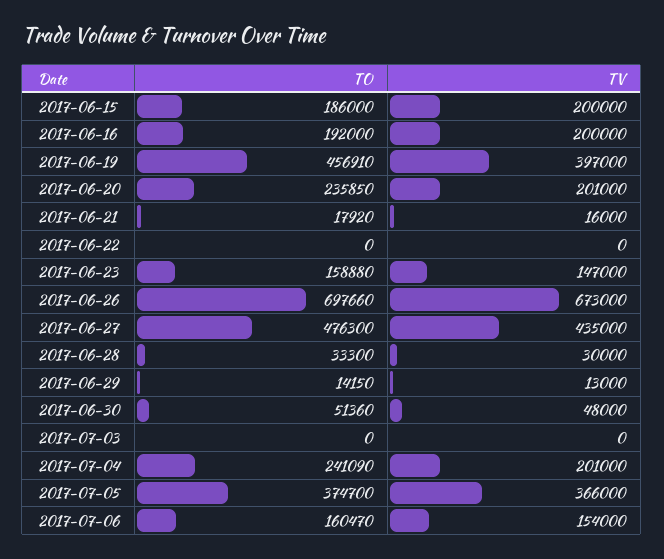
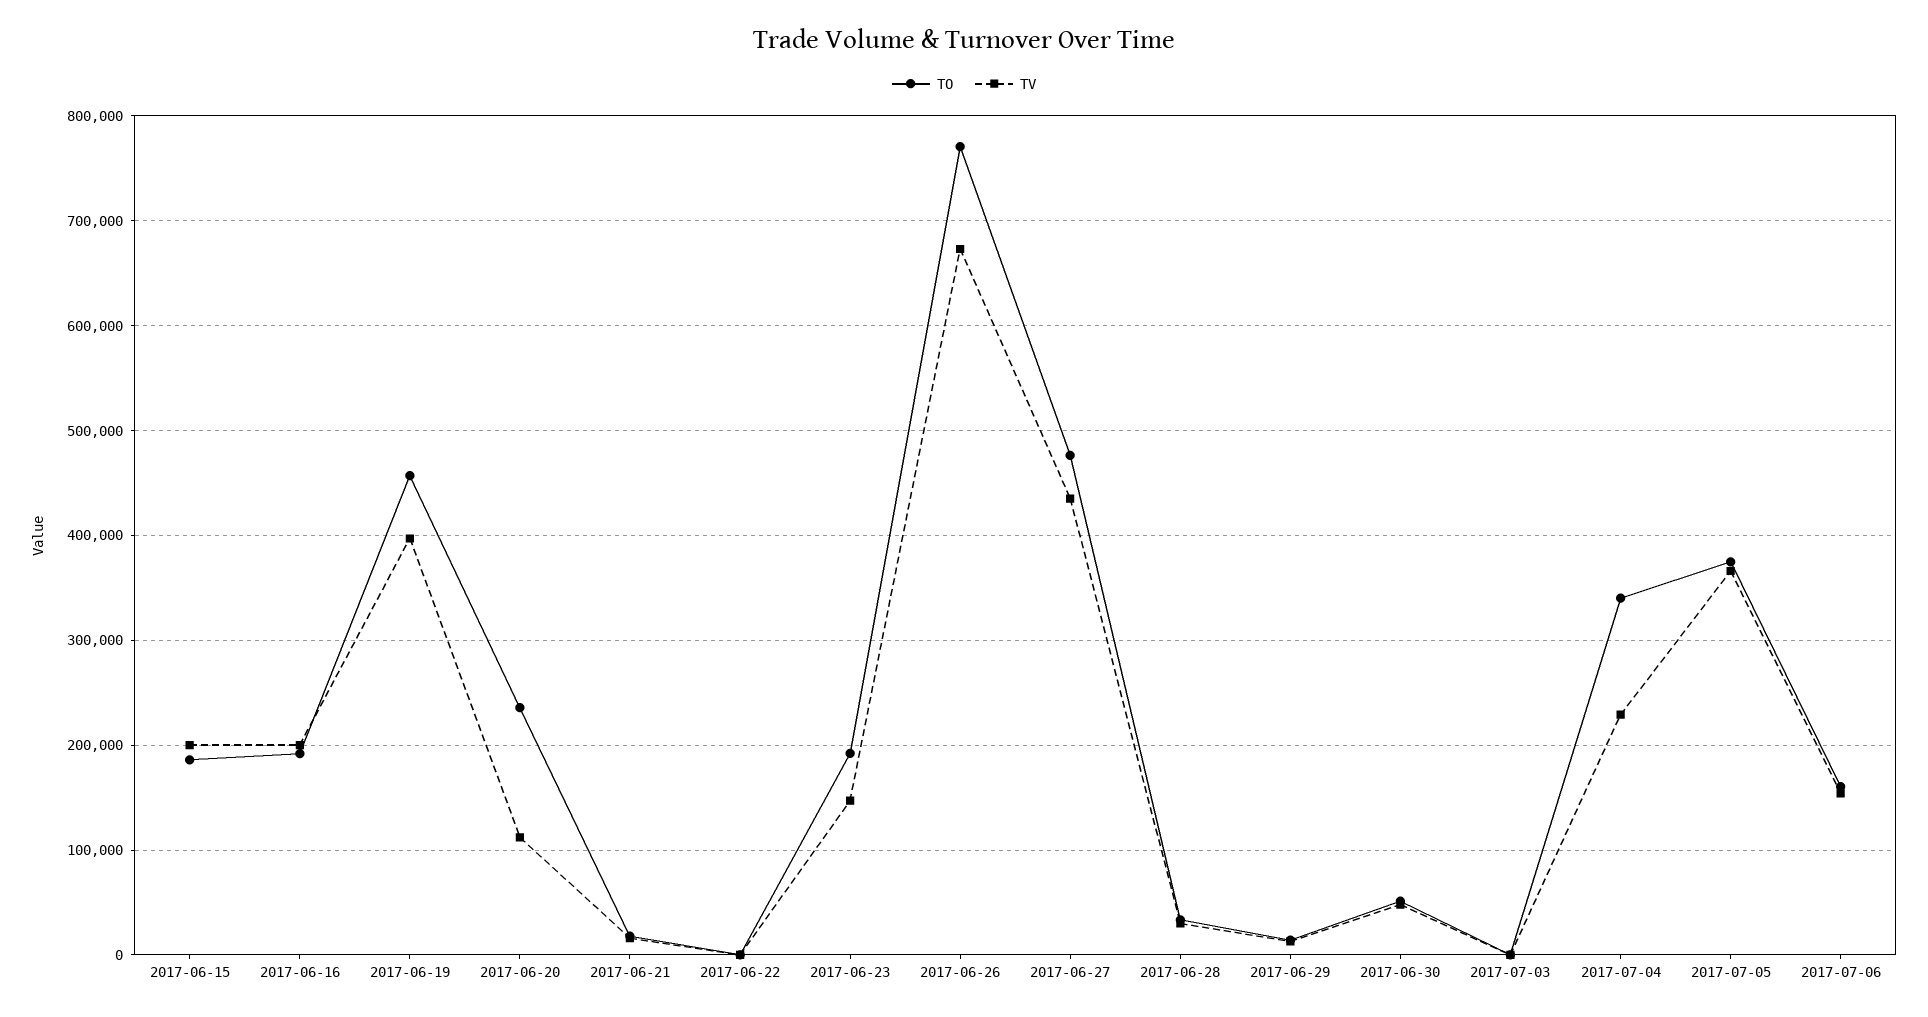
  {
    "TO": {
      "2017-06-15": 186000,
      "2017-06-16": 192000,
      "2017-06-19": 456910,
      "2017-06-20": 235850,
      "2017-06-21": 17920,
      "2017-06-22": 0,
-     "2017-06-23": 158880,
+     "2017-06-23": 190000,
-     "2017-06-26": 697660,
+     "2017-06-26": 770000,
      "2017-06-27": 476300,
      "2017-06-28": 33300,
      "2017-06-29": 14150,
      "2017-06-30": 51360,
      "2017-07-03": 0,
-     "2017-07-04": 241090,
+     "2017-07-04": 340000,
      "2017-07-05": 374700,
      "2017-07-06": 160470
    },
    "TV": {
      "2017-06-15": 200000,
      "2017-06-16": 200000,
      "2017-06-19": 397000,
-     "2017-06-20": 201000,
+     "2017-06-20": 110000,
      "2017-06-21": 16000,
      "2017-06-22": 0,
      "2017-06-23": 147000,
      "2017-06-26": 673000,
      "2017-06-27": 435000,
      "2017-06-28": 30000,
      "2017-06-29": 13000,
      "2017-06-30": 48000,
      "2017-07-03": 0,
-     "2017-07-04": 201000,
+     "2017-07-04": 230000,
      "2017-07-05": 366000,
      "2017-07-06": 154000
    }
  }

